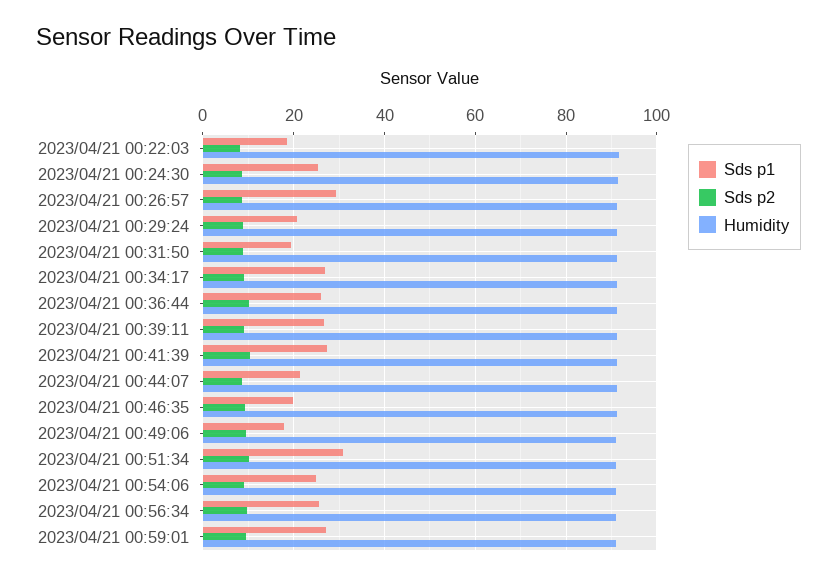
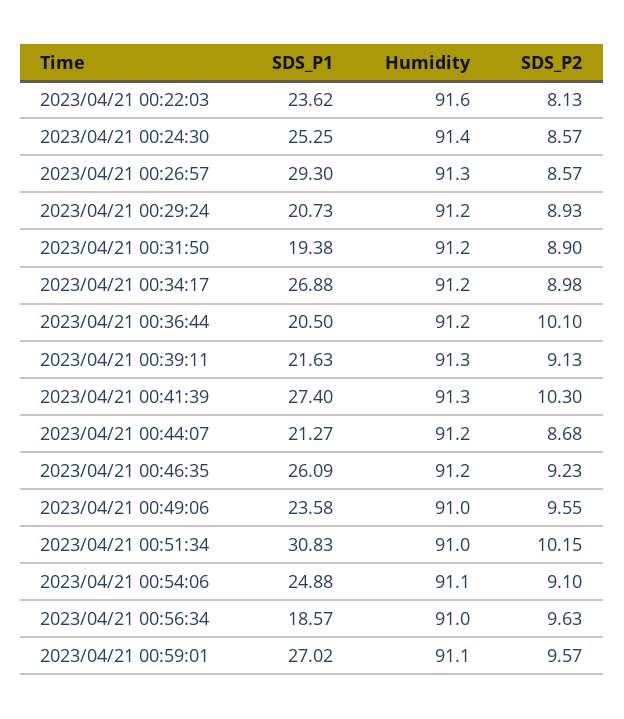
  {
    "Sds p1": {
-     "2023/04/21 00:22:03": 18,
+     "2023/04/21 00:22:03": 23.62,
      "2023/04/21 00:24:30": 25.25,
      "2023/04/21 00:26:57": 29.3,
      "2023/04/21 00:29:24": 20.73,
      "2023/04/21 00:31:50": 19.38,
      "2023/04/21 00:34:17": 26.88,
-     "2023/04/21 00:36:44": 26,
+     "2023/04/21 00:36:44": 20.5,
-     "2023/04/21 00:39:11": 26,
+     "2023/04/21 00:39:11": 21.63,
      "2023/04/21 00:41:39": 27.4,
      "2023/04/21 00:44:07": 21.27,
-     "2023/04/21 00:46:35": 20,
+     "2023/04/21 00:46:35": 26.09,
-     "2023/04/21 00:49:06": 18,
+     "2023/04/21 00:49:06": 23.58,
      "2023/04/21 00:51:34": 30.83,
      "2023/04/21 00:54:06": 24.88,
-     "2023/04/21 00:56:34": 26,
+     "2023/04/21 00:56:34": 18.57,
      "2023/04/21 00:59:01": 27.02
    },
    "Sds p2": {
      "2023/04/21 00:22:03": 8.13,
      "2023/04/21 00:24:30": 8.57,
      "2023/04/21 00:26:57": 8.57,
      "2023/04/21 00:29:24": 8.93,
      "2023/04/21 00:31:50": 8.9,
      "2023/04/21 00:34:17": 8.98,
      "2023/04/21 00:36:44": 10.1,
      "2023/04/21 00:39:11": 9.13,
      "2023/04/21 00:41:39": 10.3,
      "2023/04/21 00:44:07": 8.68,
      "2023/04/21 00:46:35": 9.23,
      "2023/04/21 00:49:06": 9.55,
      "2023/04/21 00:51:34": 10.15,
      "2023/04/21 00:54:06": 9.1,
      "2023/04/21 00:56:34": 9.63,
      "2023/04/21 00:59:01": 9.57
    },
    "Humidity": {
      "2023/04/21 00:22:03": 91.6,
      "2023/04/21 00:24:30": 91.4,
      "2023/04/21 00:26:57": 91.3,
      "2023/04/21 00:29:24": 91.2,
      "2023/04/21 00:31:50": 91.2,
      "2023/04/21 00:34:17": 91.2,
      "2023/04/21 00:36:44": 91.2,
      "2023/04/21 00:39:11": 91.3,
      "2023/04/21 00:41:39": 91.3,
      "2023/04/21 00:44:07": 91.2,
      "2023/04/21 00:46:35": 91.2,
      "2023/04/21 00:49:06": 91,
      "2023/04/21 00:51:34": 91,
      "2023/04/21 00:54:06": 91.1,
      "2023/04/21 00:56:34": 91,
      "2023/04/21 00:59:01": 91.1
    }
  }

